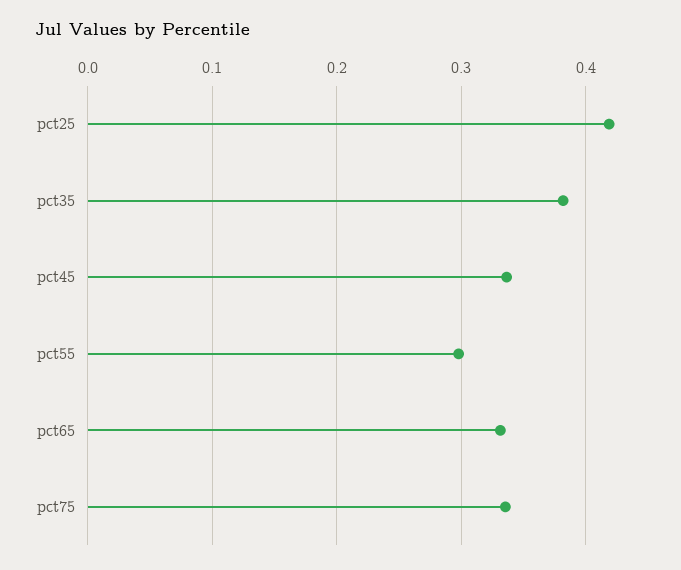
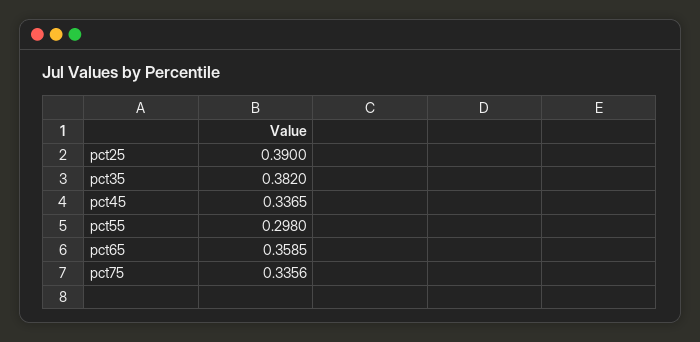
  {
-   "pct25": 0.42,
+   "pct25": 0.39,
    "pct35": 0.382,
    "pct45": 0.3365,
    "pct55": 0.298,
-   "pct65": 0.33,
+   "pct65": 0.3585,
    "pct75": 0.3356
  }

